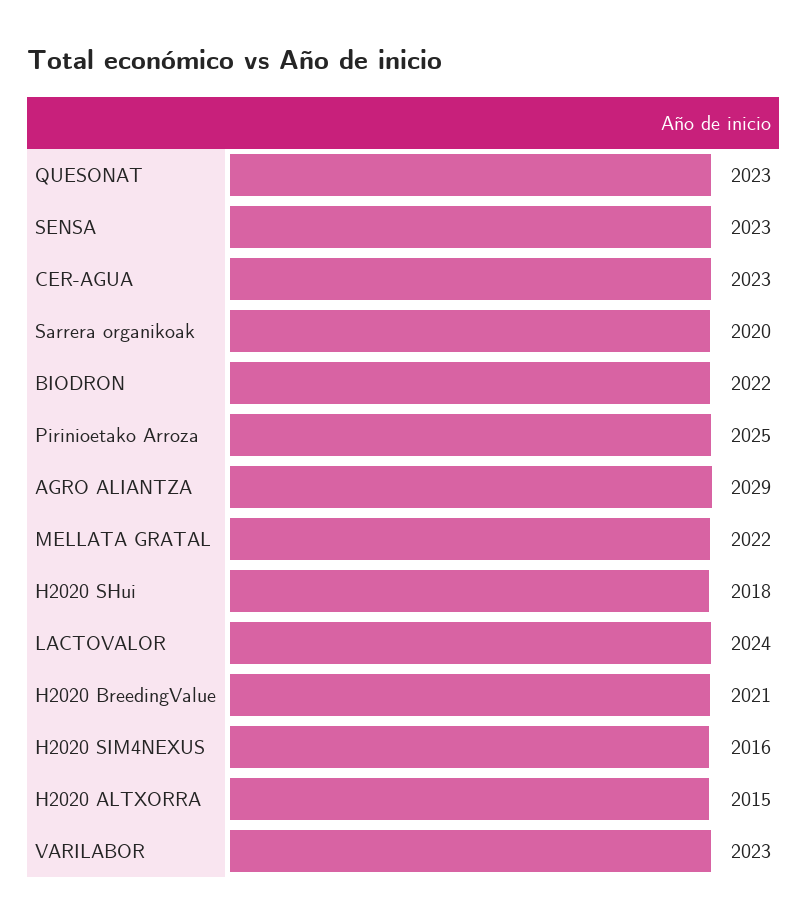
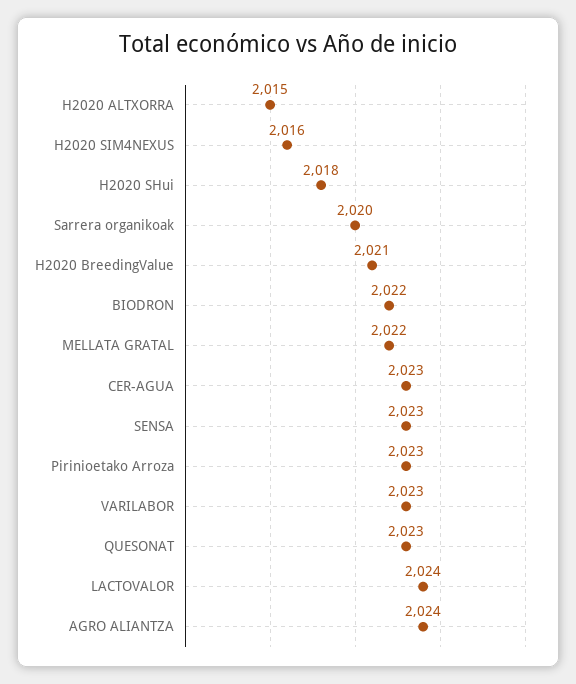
  {
    "QUESONAT": 2023,
    "SENSA": 2023,
    "CER-AGUA": 2023,
    "Sarrera organikoak": 2020,
    "BIODRON": 2022,
-   "Pirinioetako Arroza": 2025,
+   "Pirinioetako Arroza": 2023,
-   "AGRO ALIANTZA": 2029,
+   "AGRO ALIANTZA": 2024,
    "MELLATA GRATAL": 2022,
    "H2020 SHui": 2018,
    "LACTOVALOR": 2024,
    "H2020 BreedingValue": 2021,
    "H2020 SIM4NEXUS": 2016,
    "H2020 ALTXORRA": 2015,
    "VARILABOR": 2023
  }

